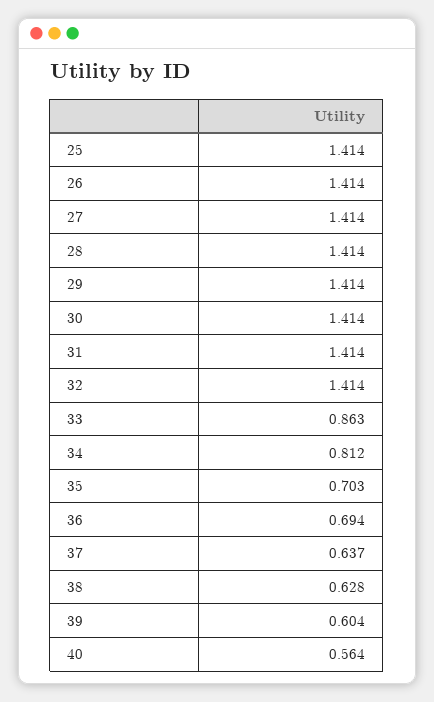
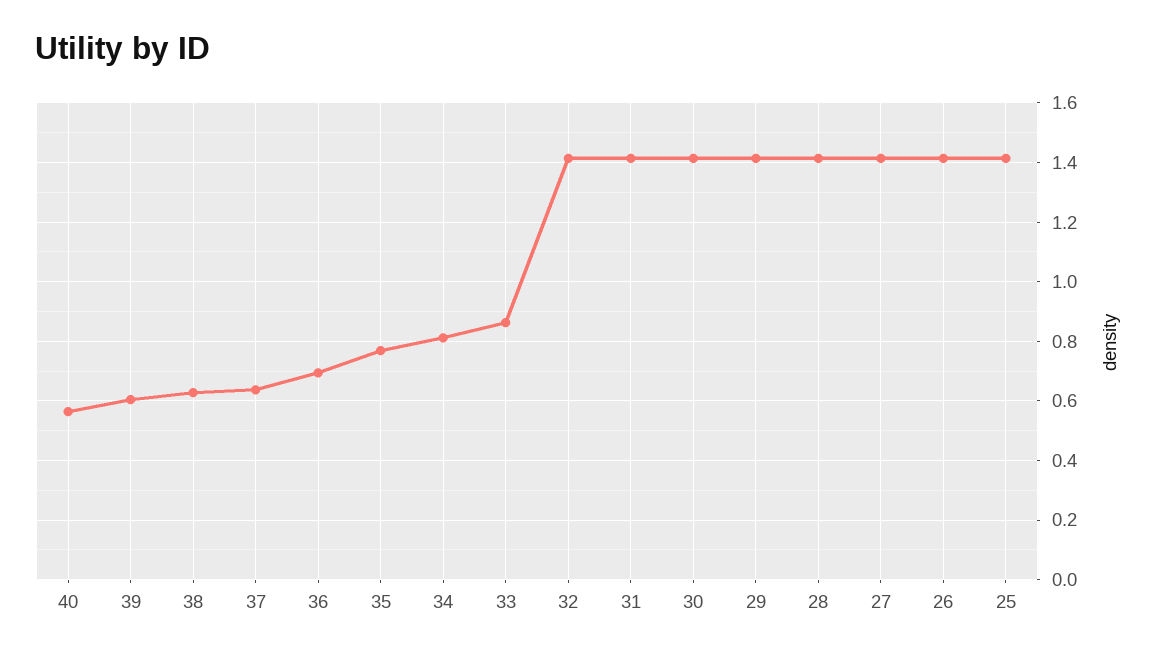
  {
    "25": 1.414,
    "26": 1.414,
    "27": 1.414,
    "28": 1.414,
    "29": 1.414,
    "30": 1.414,
    "31": 1.414,
    "32": 1.414,
    "33": 0.863,
    "34": 0.812,
-   "35": 0.703,
+   "35": 0.775,
    "36": 0.694,
    "37": 0.637,
    "38": 0.628,
    "39": 0.604,
    "40": 0.564
  }

